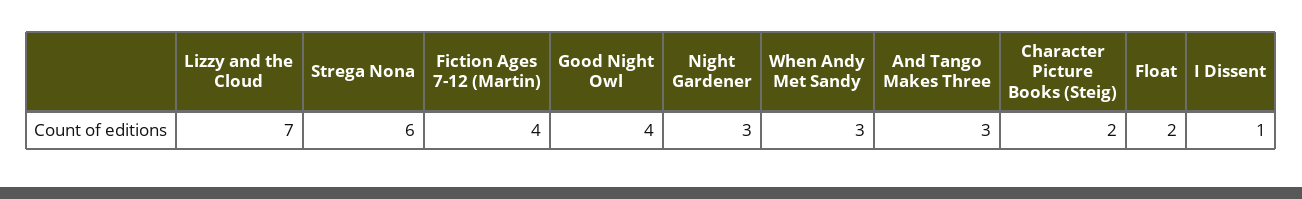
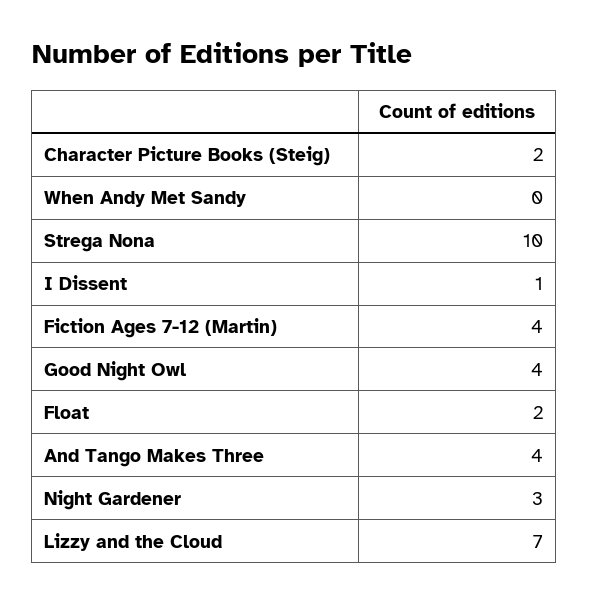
  {
    "Lizzy and the Cloud": 7,
-   "Strega Nona": 6,
+   "Strega Nona": 10,
    "Fiction Ages 7-12 (Martin)": 4,
    "Good Night Owl": 4,
    "Night Gardener": 3,
-   "When Andy Met Sandy": 3,
+   "When Andy Met Sandy": 0,
-   "And Tango Makes Three": 3,
+   "And Tango Makes Three": 4,
    "Character Picture Books (Steig)": 2,
    "Float": 2,
    "I Dissent": 1
  }

